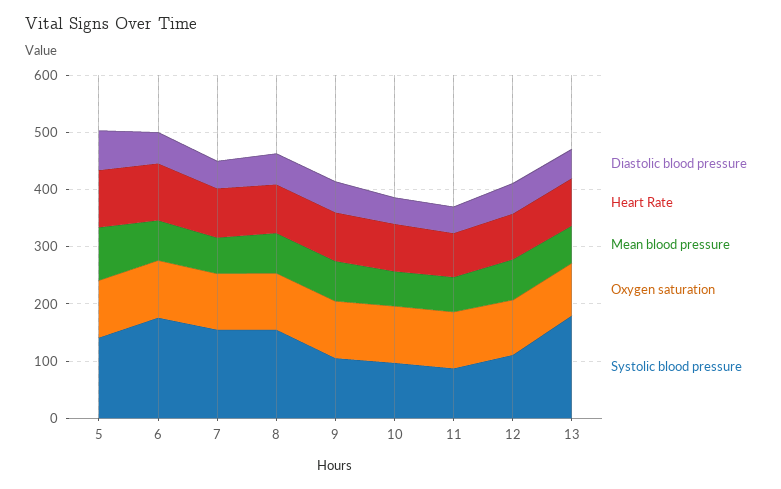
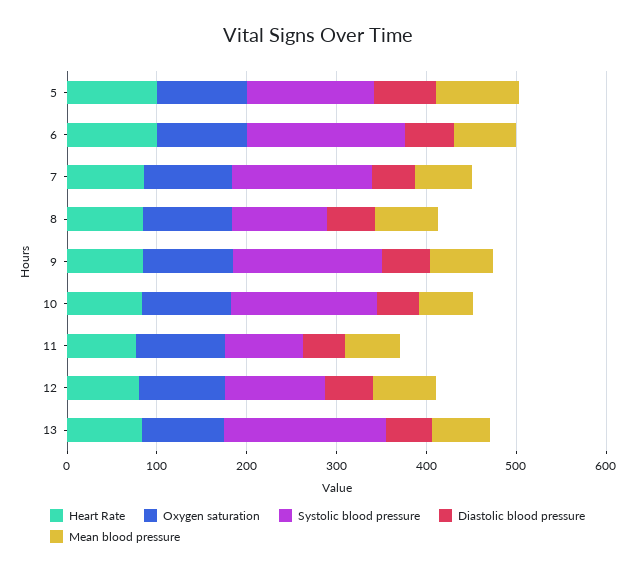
  {
    "Diastolic blood pressure": {
      "5": 60,
      "6": 60,
      "7": 40,
      "8": 60,
      "9": 60,
      "10": 40,
      "11": 40,
      "12": 60,
      "13": 60
    },
    "Heart Rate": {
      "5": 100,
      "6": 100,
      "7": 80,
      "8": 80,
      "9": 80,
      "10": 80,
      "11": 80,
      "12": 80,
      "13": 80
    },
    "Mean blood pressure": {
      "5": 100,
      "6": 80,
      "7": 60,
      "8": 80,
      "9": 80,
      "10": 60,
      "11": 60,
      "12": 80,
      "13": 60
    },
    "Oxygen saturation": {
      "5": 100,
      "6": 100,
      "7": 100,
      "8": 100,
      "9": 100,
      "10": 100,
      "11": 100,
      "12": 100,
      "13": 100
    },
    "Systolic blood pressure": {
      "5": 140,
      "6": 180,
      "7": 160,
-     "8": 160,
+     "8": 100,
-     "9": 100,
+     "9": 160,
-     "10": 100,
+     "10": 160,
      "11": 80,
      "12": 120,
      "13": 180
    }
  }

